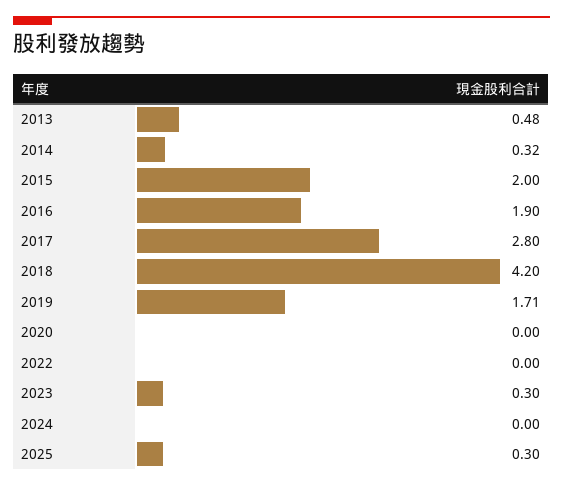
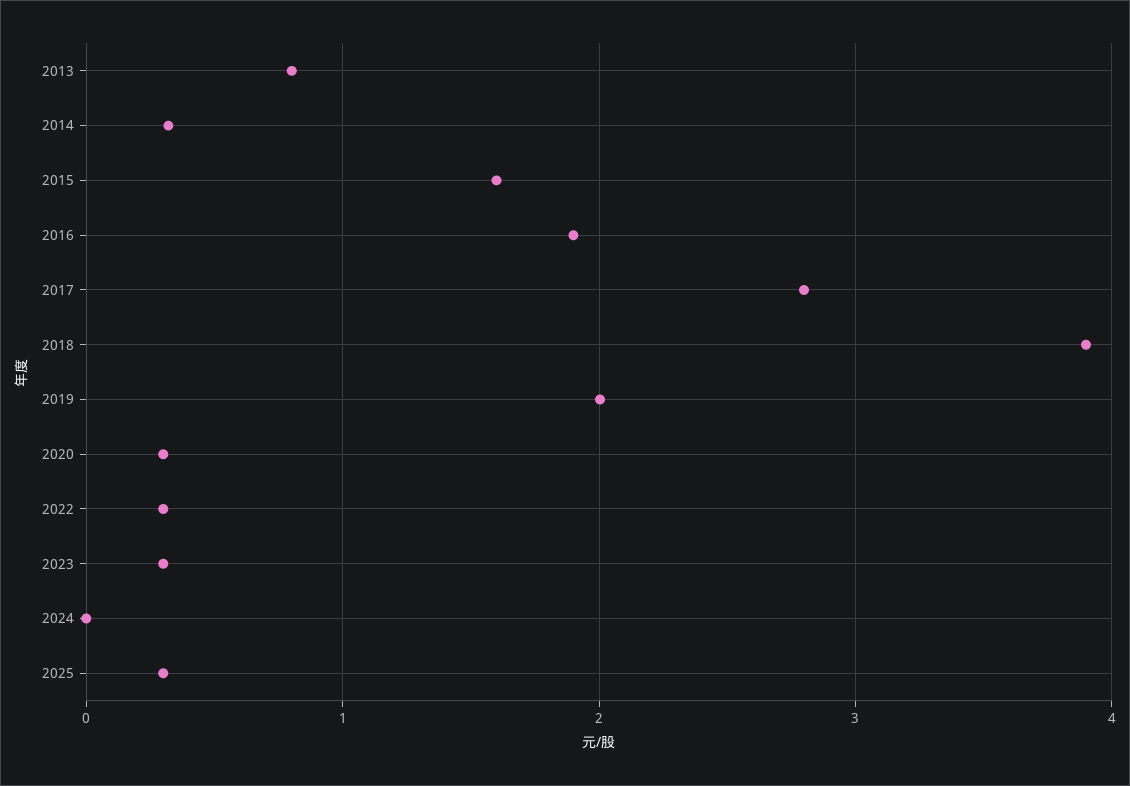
  {
-   "2013": 0.48,
+   "2013": 0.8,
    "2014": 0.32,
-   "2015": 2,
+   "2015": 1.6,
    "2016": 1.9,
    "2017": 2.8,
-   "2018": 4.2,
+   "2018": 3.9,
-   "2019": 1.71,
+   "2019": 2,
-   "2020": 0,
+   "2020": 0.3,
-   "2022": 0,
+   "2022": 0.3,
    "2023": 0.3,
    "2024": 0,
    "2025": 0.3
  }

